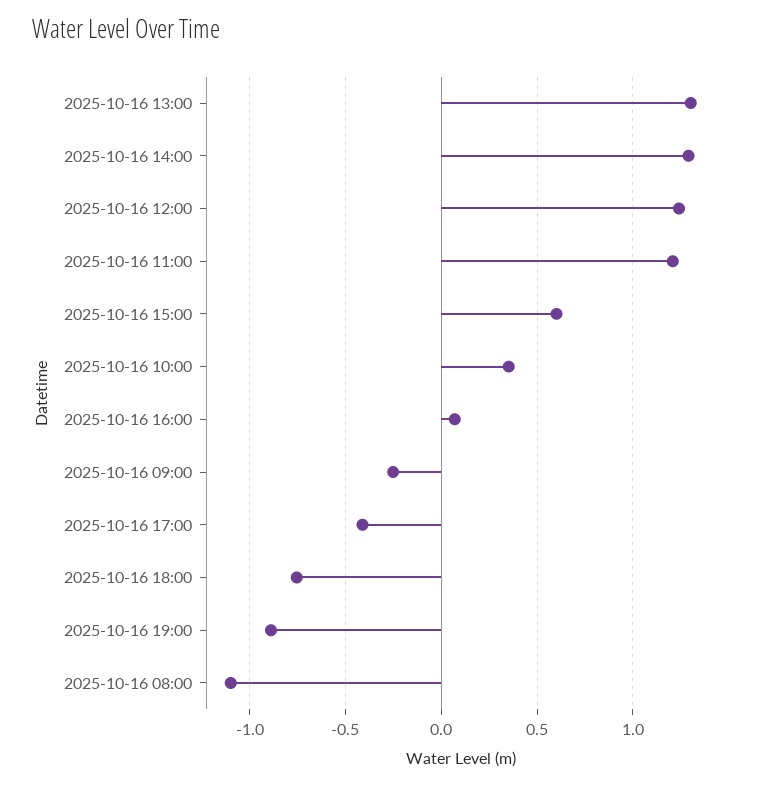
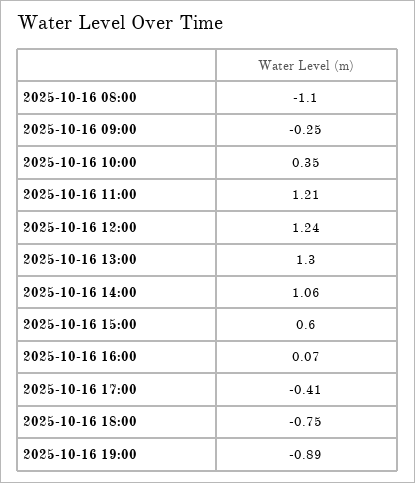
  {
    "2025-10-16 13:00": 1.3,
-   "2025-10-16 14:00": 1.3,
+   "2025-10-16 14:00": 1.06,
    "2025-10-16 12:00": 1.24,
    "2025-10-16 11:00": 1.21,
    "2025-10-16 15:00": 0.6,
    "2025-10-16 10:00": 0.35,
    "2025-10-16 16:00": 0.07,
    "2025-10-16 09:00": -0.25,
    "2025-10-16 17:00": -0.41,
    "2025-10-16 18:00": -0.75,
    "2025-10-16 19:00": -0.89,
    "2025-10-16 08:00": -1.1
  }

